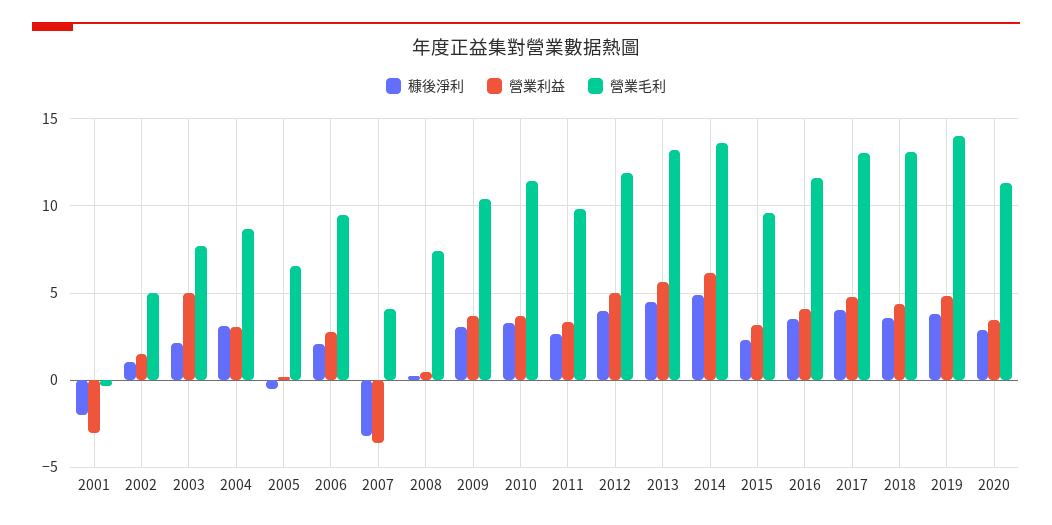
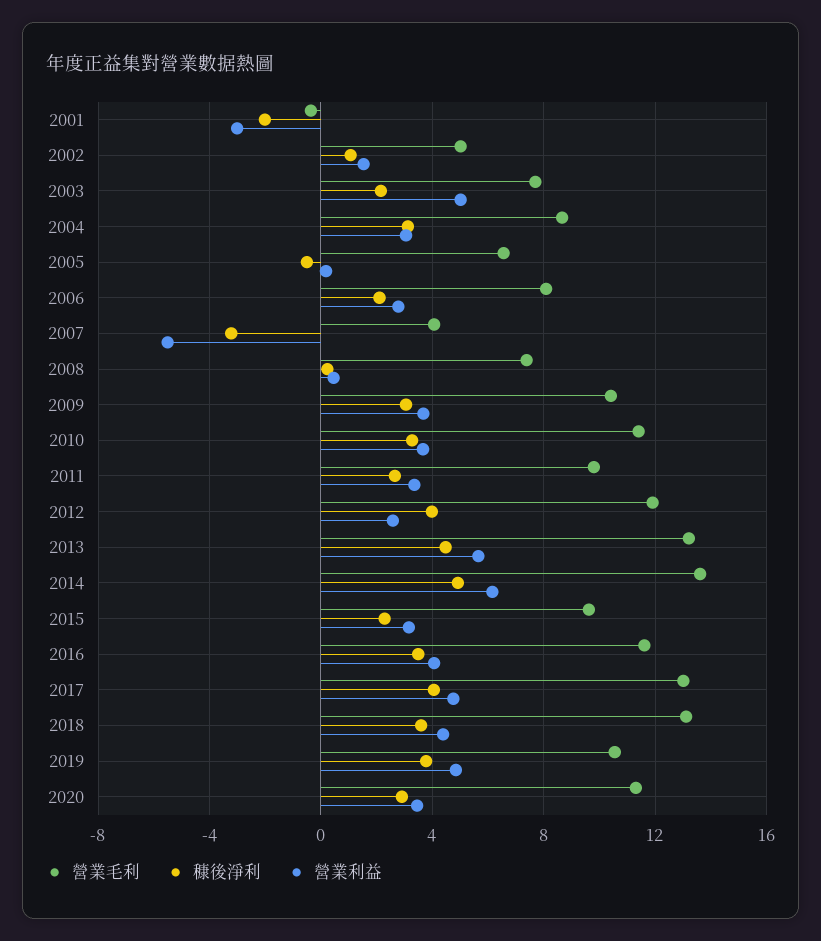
  {
    "穅後淨利": {
      "2001": -2,
      "2002": 1,
      "2003": 2,
      "2004": 3,
      "2005": -0.5,
      "2006": 2,
      "2007": -3,
      "2008": 0,
      "2009": 3,
      "2010": 3.5,
      "2011": 2.5,
      "2012": 4,
      "2013": 4.5,
      "2014": 5,
      "2015": 2.5,
      "2016": 3.5,
      "2017": 4,
      "2018": 3.5,
      "2019": 4,
      "2020": 3
    },
    "營業利益": {
      "2001": -3,
      "2002": 1.5,
      "2003": 5,
      "2004": 3,
      "2005": 0,
      "2006": 3,
-     "2007": -3.5,
+     "2007": -5.5,
      "2008": 0.5,
      "2009": 3.5,
      "2010": 3.5,
      "2011": 3.5,
-     "2012": 5,
+     "2012": 2.5,
      "2013": 5.5,
      "2014": 6,
      "2015": 3,
      "2016": 4,
      "2017": 5,
      "2018": 4.5,
      "2019": 5,
      "2020": 3.5
    },
    "營業毛利": {
      "2001": -0.5,
      "2002": 5,
      "2003": 7.5,
      "2004": 8.5,
      "2005": 6.5,
-     "2006": 9.5,
+     "2006": 8,
      "2007": 4,
      "2008": 7.5,
      "2009": 10.5,
      "2010": 11.5,
      "2011": 10,
      "2012": 12,
      "2013": 13,
      "2014": 13.5,
      "2015": 9.5,
      "2016": 11.5,
      "2017": 13,
      "2018": 13,
-     "2019": 14,
+     "2019": 10.5,
      "2020": 11.5
    }
  }

